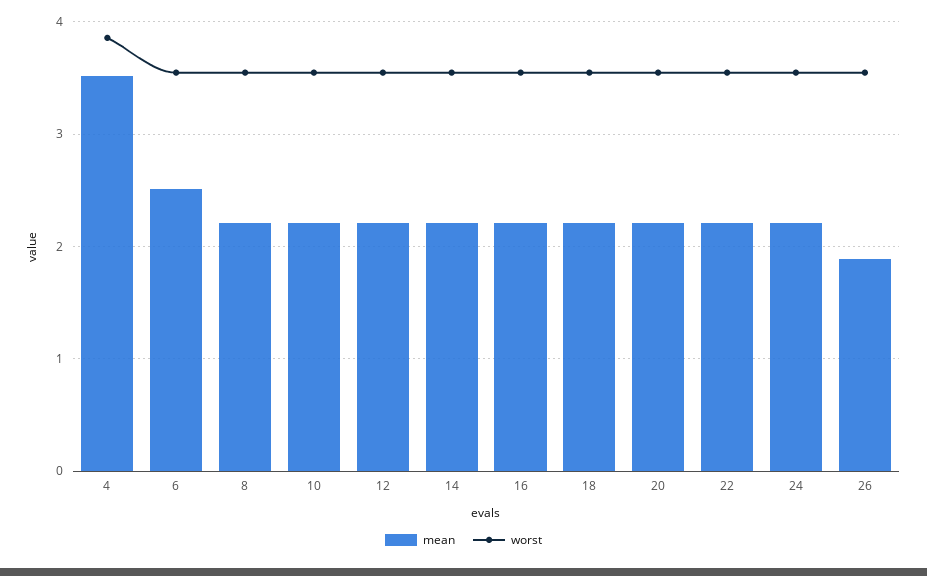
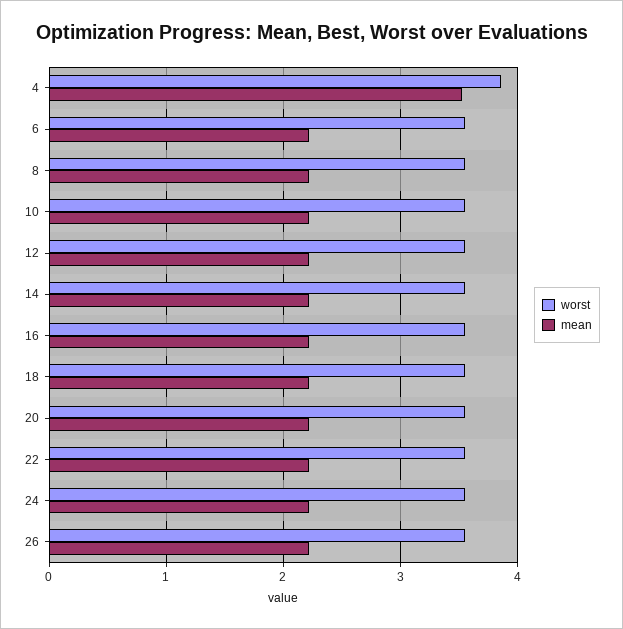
  {
    "mean": {
      "4": 3.5,
-     "6": 2.5,
+     "6": 2.2,
      "8": 2.2,
      "10": 2.2,
      "12": 2.2,
      "14": 2.2,
      "16": 2.2,
      "18": 2.2,
      "20": 2.2,
      "22": 2.2,
      "24": 2.2,
-     "26": 1.9
+     "26": 2.2
    },
    "worst": {
      "4": 3.9,
      "6": 3.5,
      "8": 3.5,
      "10": 3.5,
      "12": 3.5,
      "14": 3.5,
      "16": 3.5,
      "18": 3.5,
      "20": 3.5,
      "22": 3.5,
      "24": 3.5,
      "26": 3.5
    }
  }

